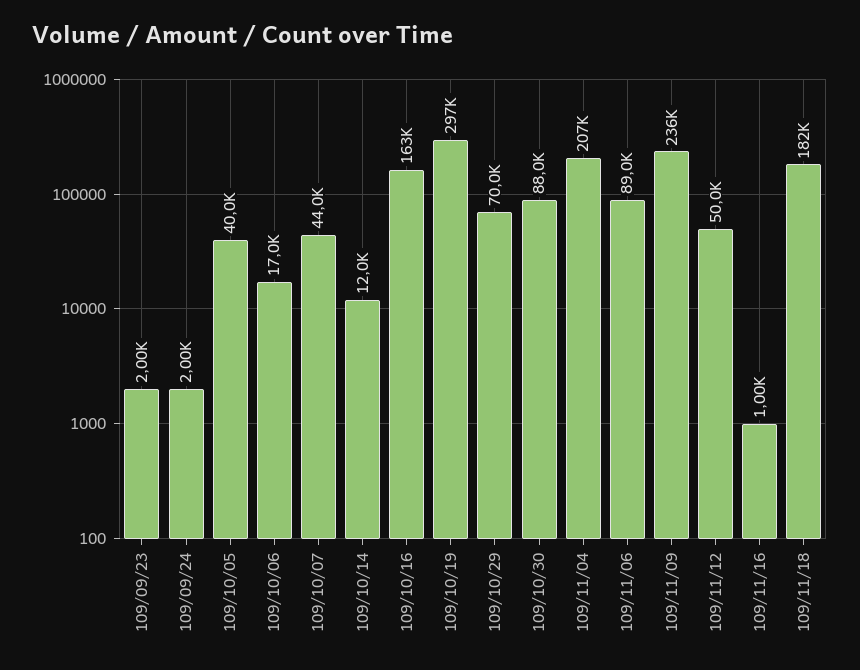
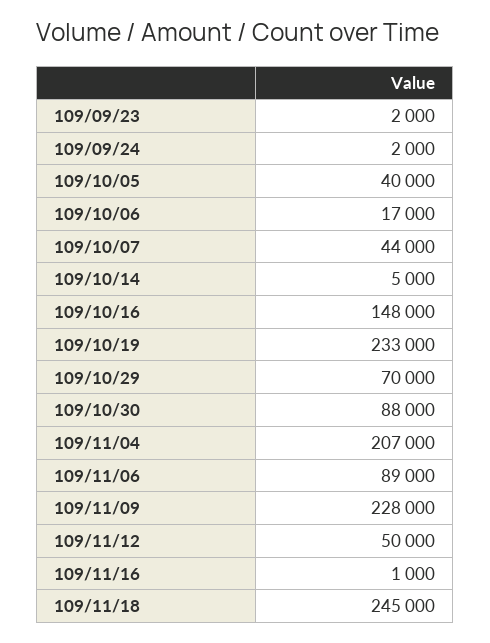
  {
    "109/09/23": 2000,
    "109/09/24": 2000,
    "109/10/05": 40000,
    "109/10/06": 17000,
    "109/10/07": 44000,
-   "109/10/14": 12000,
+   "109/10/14": 5000,
-   "109/10/16": 163000,
+   "109/10/16": 148000,
-   "109/10/19": 297000,
+   "109/10/19": 233000,
    "109/10/29": 70000,
    "109/10/30": 88000,
    "109/11/04": 207000,
    "109/11/06": 89000,
-   "109/11/09": 236000,
+   "109/11/09": 228000,
    "109/11/12": 50000,
    "109/11/16": 1000,
-   "109/11/18": 182000
+   "109/11/18": 245000
  }

